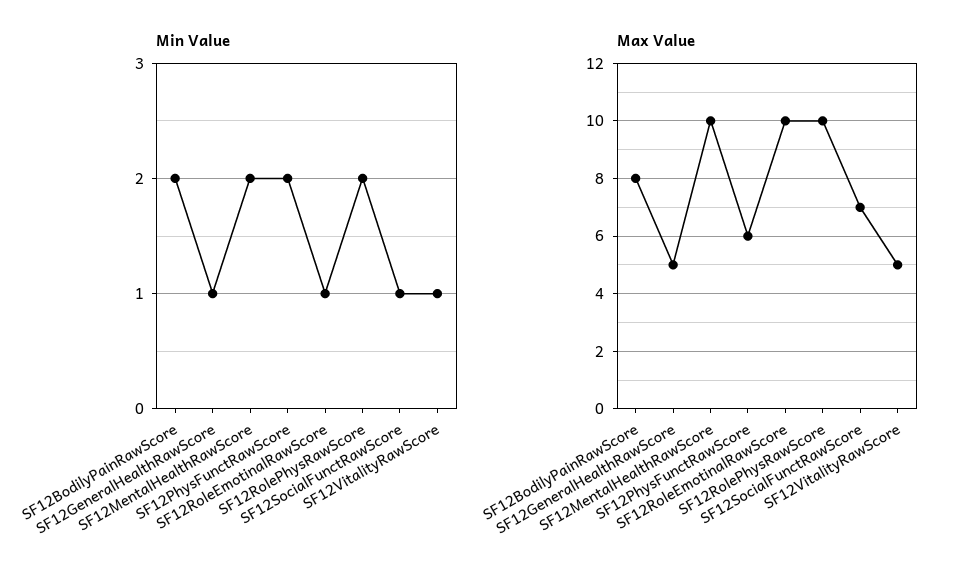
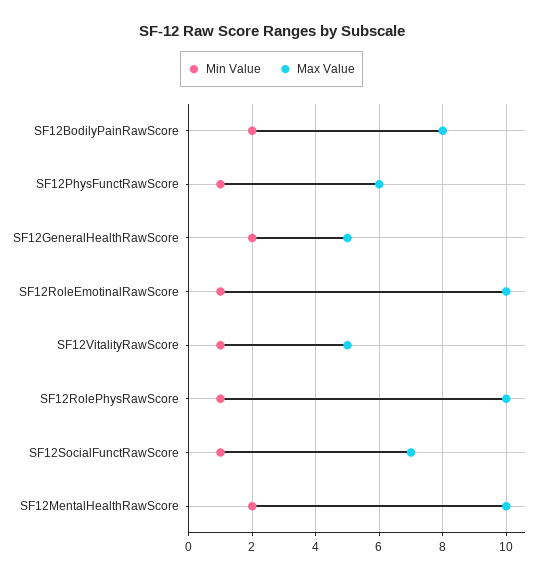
  {
    "Min Value": {
      "SF12BodilyPainRawScore": 2,
-     "SF12GeneralHealthRawScore": 1,
+     "SF12GeneralHealthRawScore": 2,
      "SF12MentalHealthRawScore": 2,
-     "SF12PhysFunctRawScore": 2,
+     "SF12PhysFunctRawScore": 1,
      "SF12RoleEmotinalRawScore": 1,
-     "SF12RolePhysRawScore": 2,
+     "SF12RolePhysRawScore": 1,
      "SF12SocialFunctRawScore": 1,
      "SF12VitalityRawScore": 1
    },
    "Max Value": {
      "SF12BodilyPainRawScore": 8,
      "SF12GeneralHealthRawScore": 5,
      "SF12MentalHealthRawScore": 10,
      "SF12PhysFunctRawScore": 6,
      "SF12RoleEmotinalRawScore": 10,
      "SF12RolePhysRawScore": 10,
      "SF12SocialFunctRawScore": 7,
      "SF12VitalityRawScore": 5
    }
  }

